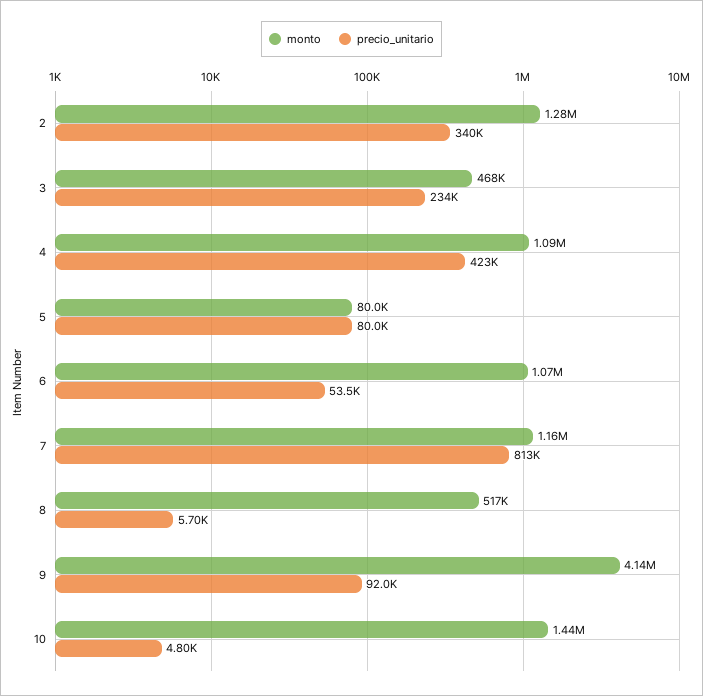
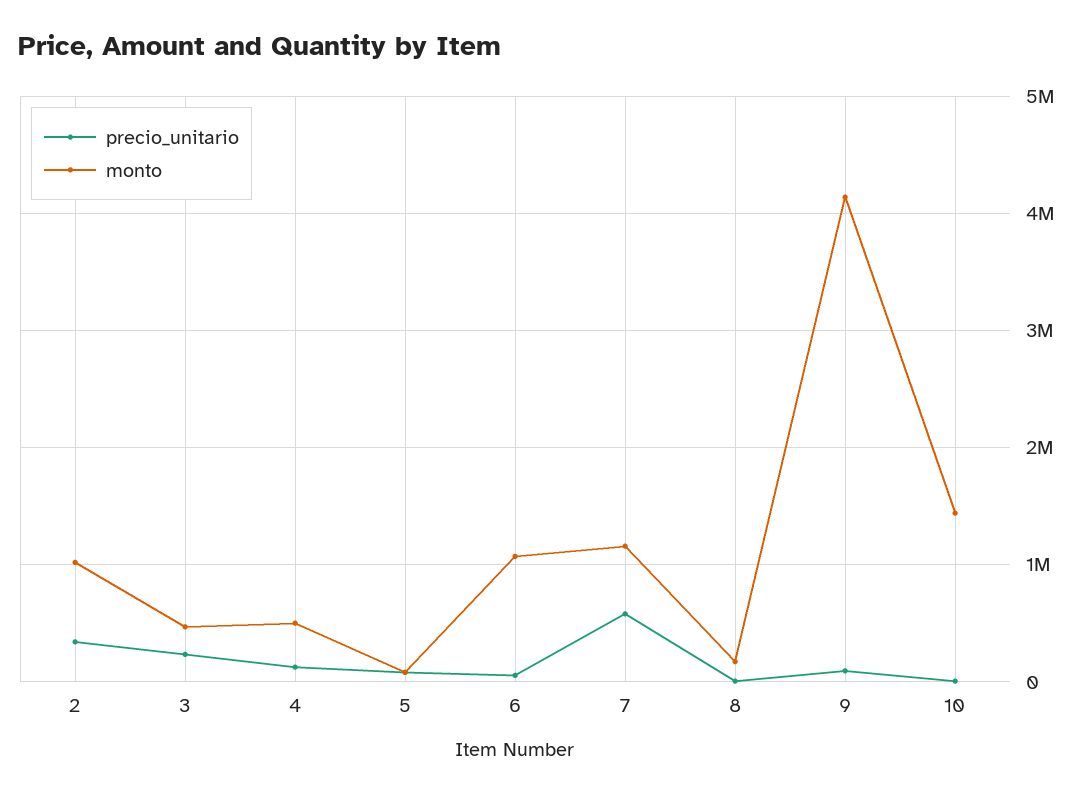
  {
    "monto": {
-     "2": 1280000,
+     "2": 1000000,
      "3": 468000,
-     "4": 1090000,
+     "4": 500000,
      "5": 80000,
      "6": 1070000,
      "7": 1160000,
-     "8": 517000,
+     "8": 200000,
      "9": 4140000,
      "10": 1440000
    },
    "precio_unitario": {
      "2": 340000,
      "3": 234000,
-     "4": 423000,
+     "4": 100000,
      "5": 80000,
      "6": 53500,
-     "7": 813000,
+     "7": 600000,
      "8": 5700,
      "9": 92000,
      "10": 4800
    }
  }

